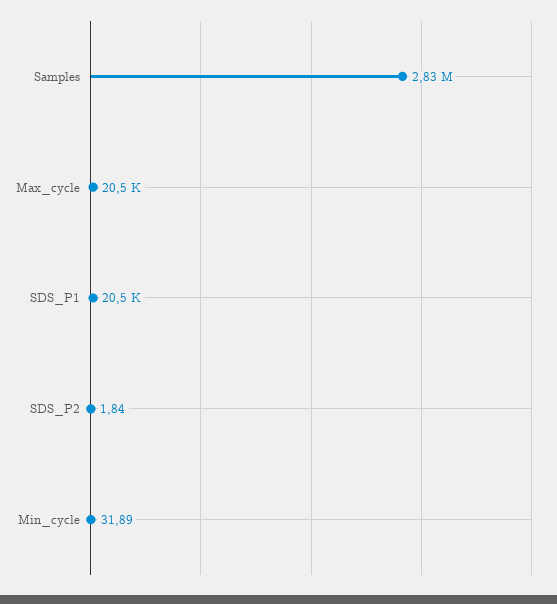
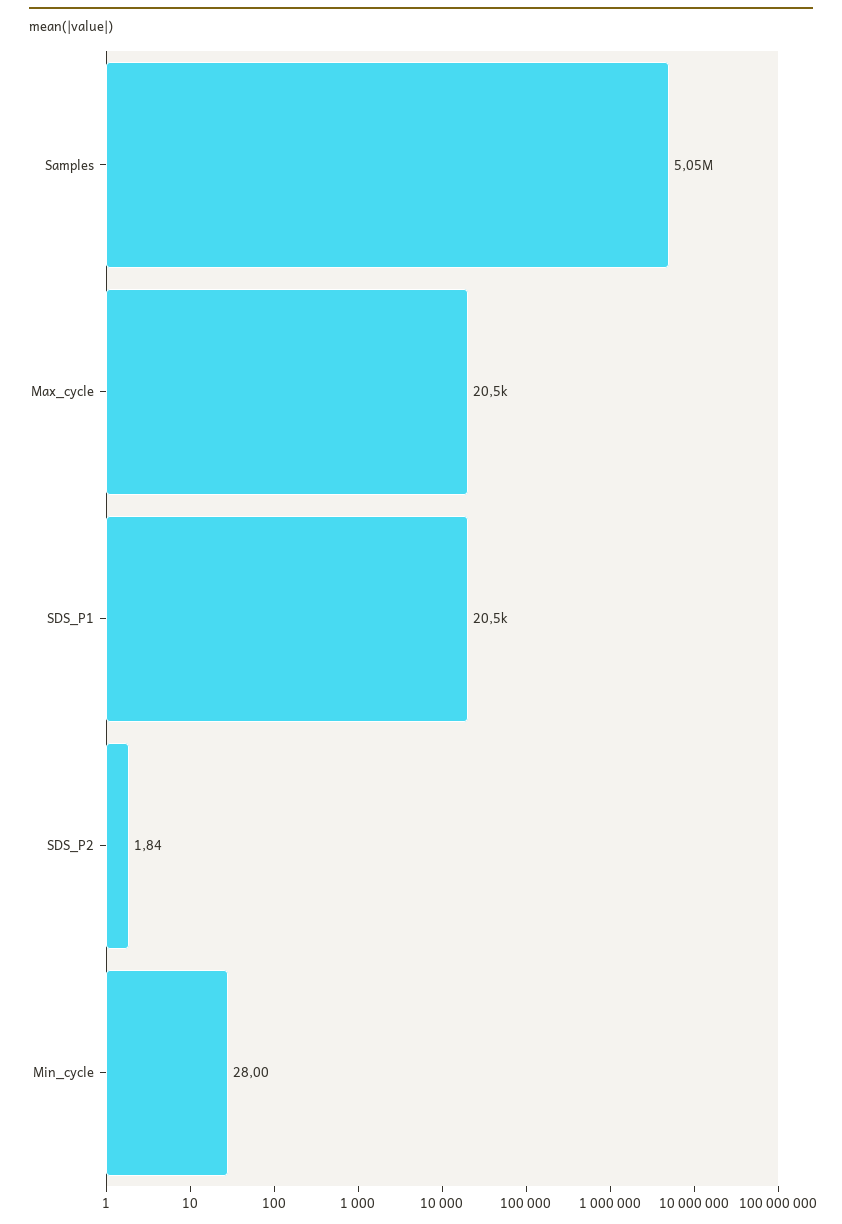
  {
-   "Samples": 2830000,
+   "Samples": 5050000,
    "Max_cycle": 20500,
    "SDS_P1": 20500,
    "SDS_P2": 1.84,
-   "Min_cycle": 31.89
+   "Min_cycle": 28
  }

